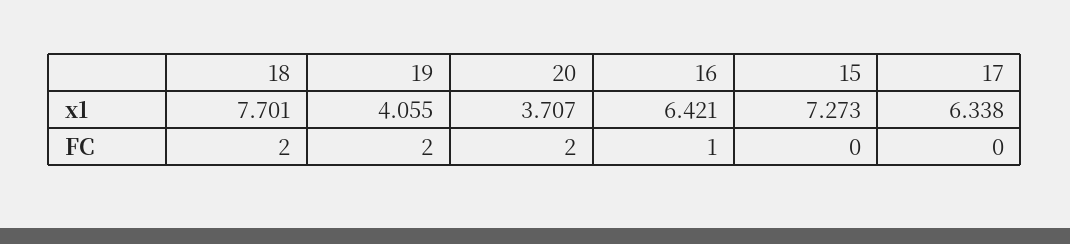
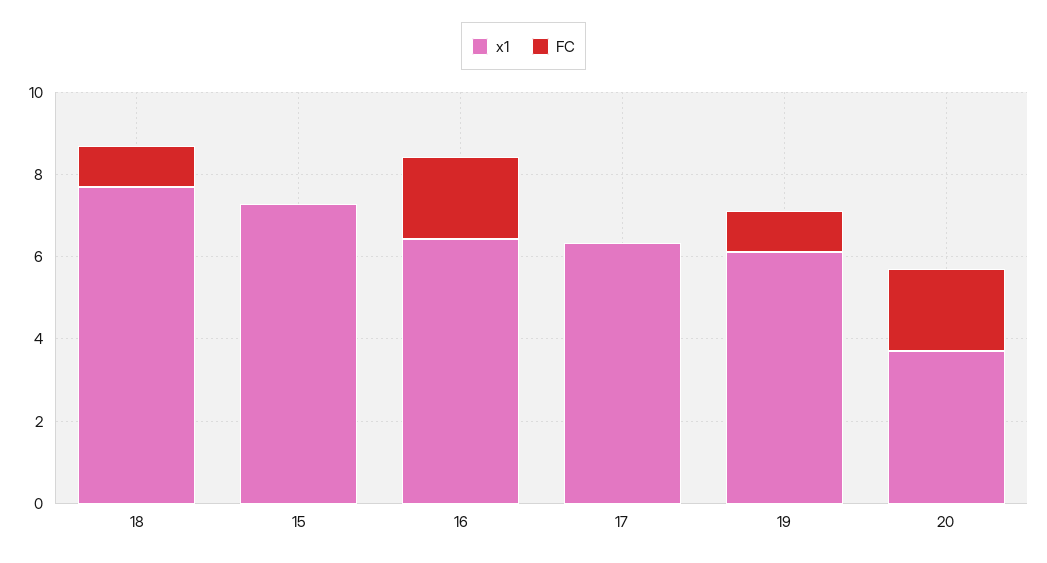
  {
    "x1": {
      "18": 7.701,
-     "19": 4.055,
+     "19": 6,
      "20": 3.707,
      "16": 6.421,
      "15": 7.273,
      "17": 6.338
    },
    "FC": {
-     "18": 2,
+     "18": 1,
-     "19": 2,
+     "19": 1,
      "20": 2,
-     "16": 1,
+     "16": 2,
      "15": 0,
      "17": 0
    }
  }

